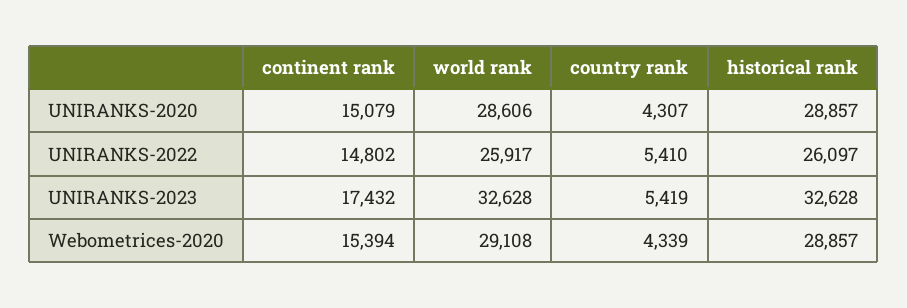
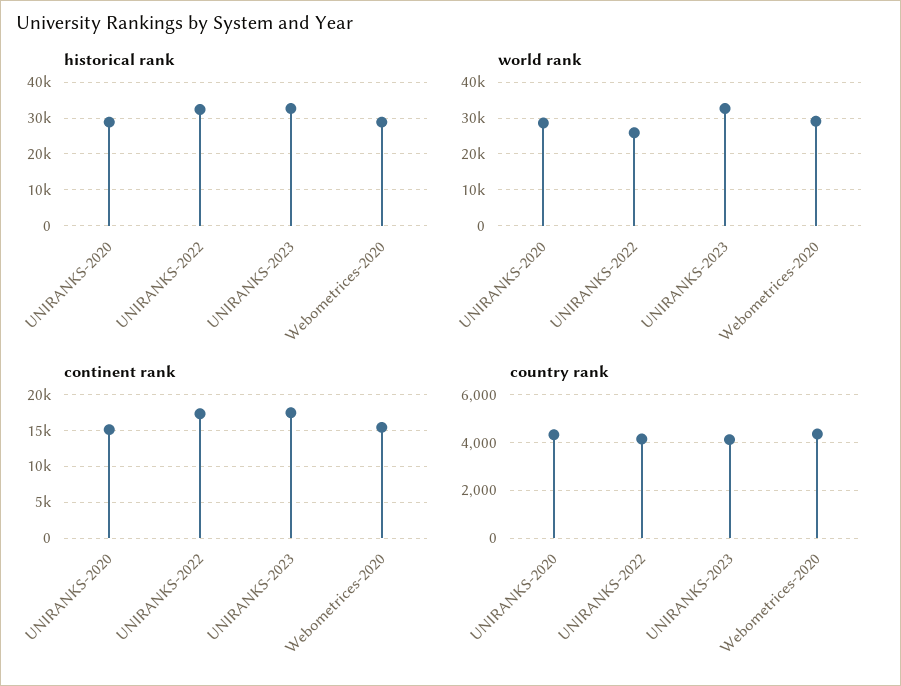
  {
    "continent rank": {
      "UNIRANKS-2020": 15079,
-     "UNIRANKS-2022": 14802,
+     "UNIRANKS-2022": 17000,
      "UNIRANKS-2023": 17432,
      "Webometrices-2020": 15394
    },
    "world rank": {
      "UNIRANKS-2020": 28606,
      "UNIRANKS-2022": 25917,
      "UNIRANKS-2023": 32628,
      "Webometrices-2020": 29108
    },
    "country rank": {
      "UNIRANKS-2020": 4307,
-     "UNIRANKS-2022": 5410,
+     "UNIRANKS-2022": 4000,
-     "UNIRANKS-2023": 5419,
+     "UNIRANKS-2023": 4000,
      "Webometrices-2020": 4339
    },
    "historical rank": {
      "UNIRANKS-2020": 28857,
-     "UNIRANKS-2022": 26097,
+     "UNIRANKS-2022": 32000,
      "UNIRANKS-2023": 32628,
      "Webometrices-2020": 28857
    }
  }

